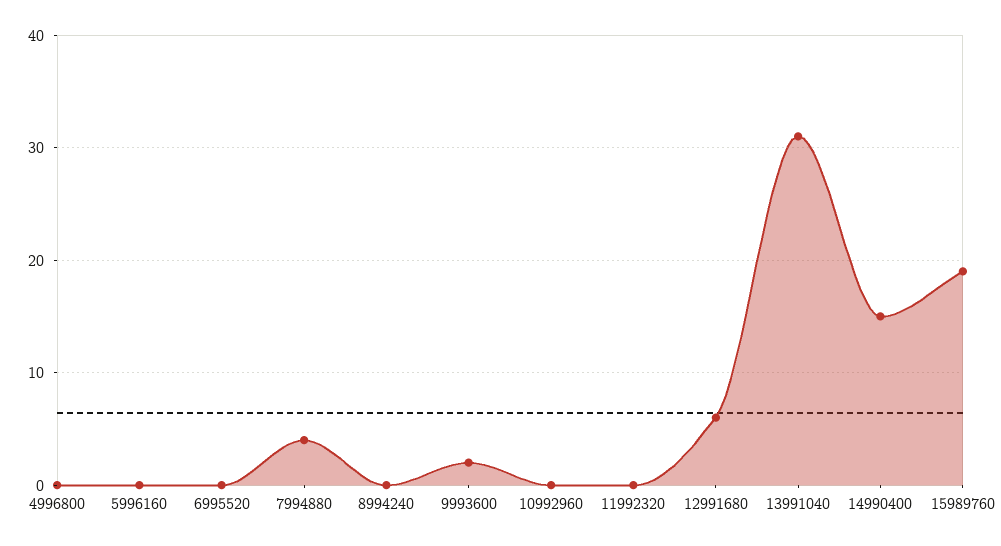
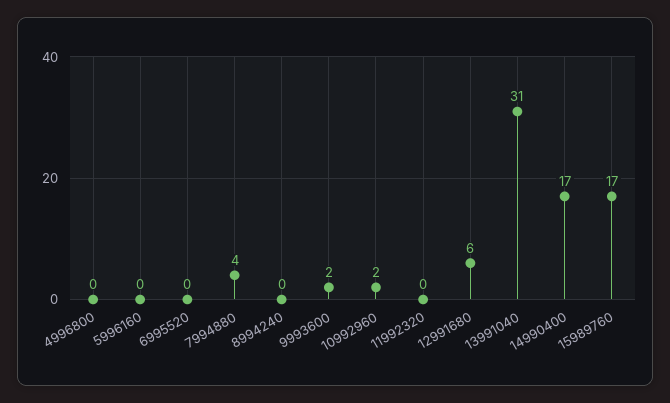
  {
    "4996800": 0,
    "5996160": 0,
    "6995520": 0,
    "7994880": 4,
    "8994240": 0,
    "9993600": 2,
-   "10992960": 0,
+   "10992960": 2,
    "11992320": 0,
    "12991680": 6,
    "13991040": 31,
-   "14990400": 15,
+   "14990400": 17,
-   "15989760": 19
+   "15989760": 17
  }

